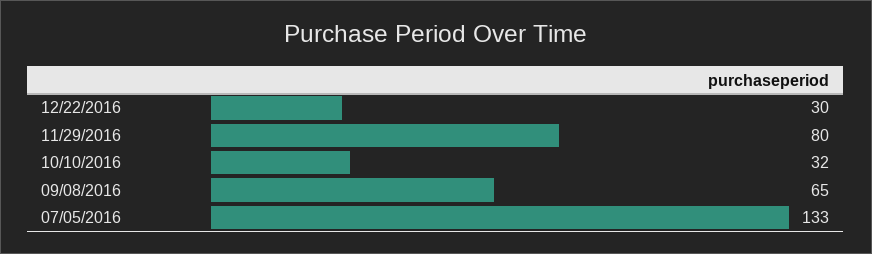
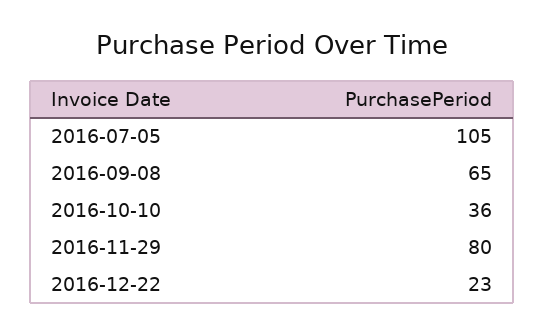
  {
-   "12/22/2016": 30,
+   "12/22/2016": 23,
    "11/29/2016": 80,
-   "10/10/2016": 32,
+   "10/10/2016": 36,
    "09/08/2016": 65,
-   "07/05/2016": 133
+   "07/05/2016": 105
  }

